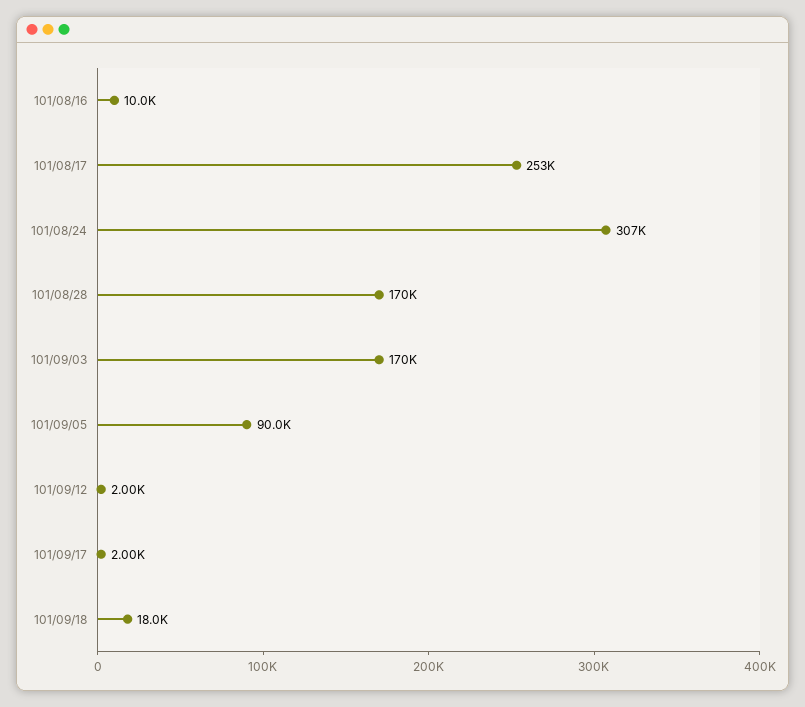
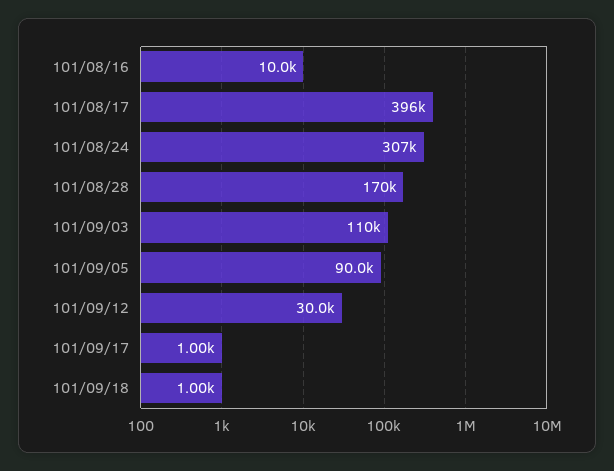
  {
    "101/08/16": 10000,
-   "101/08/17": 253000,
+   "101/08/17": 396000,
    "101/08/24": 307000,
    "101/08/28": 170000,
-   "101/09/03": 170000,
+   "101/09/03": 110000,
    "101/09/05": 90000,
-   "101/09/12": 2000,
+   "101/09/12": 30000,
-   "101/09/17": 2000,
+   "101/09/17": 1000,
-   "101/09/18": 18000
+   "101/09/18": 1000
  }

